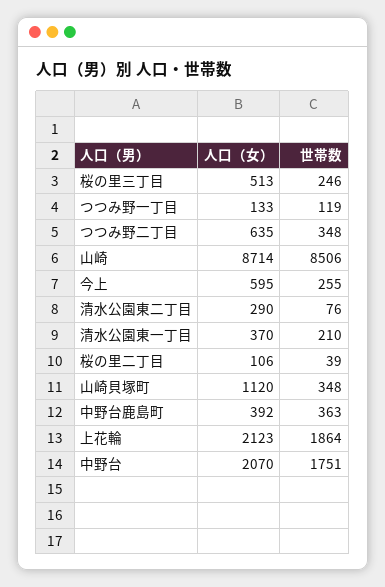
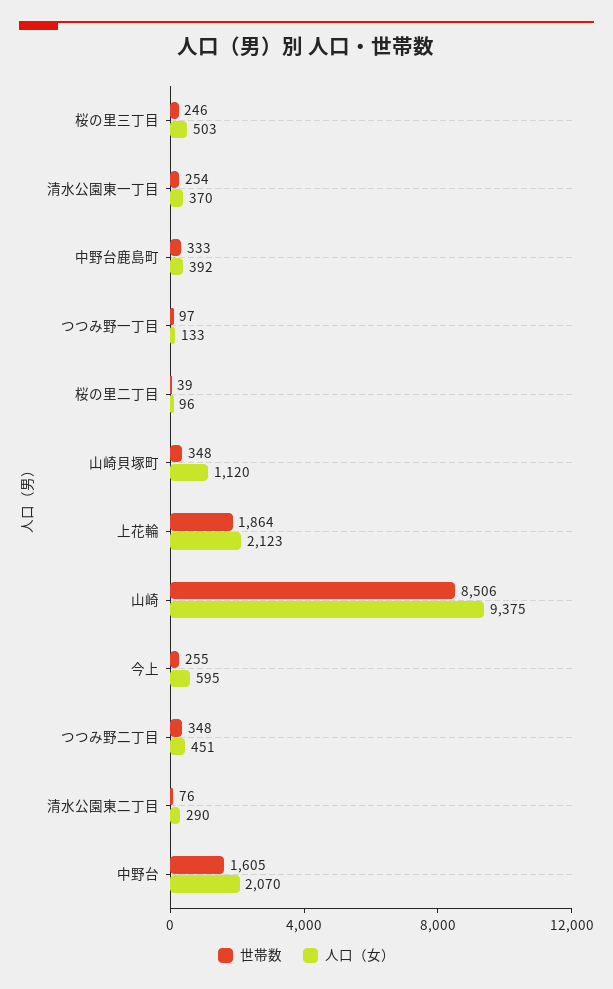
  {
    "人口（女）": {
-     "桜の里三丁目": 513,
+     "桜の里三丁目": 503,
      "つつみ野一丁目": 133,
-     "つつみ野二丁目": 635,
+     "つつみ野二丁目": 451,
-     "山崎": 8714,
+     "山崎": 9375,
      "今上": 595,
      "清水公園東二丁目": 290,
      "清水公園東一丁目": 370,
-     "桜の里二丁目": 106,
+     "桜の里二丁目": 96,
      "山崎貝塚町": 1120,
      "中野台鹿島町": 392,
      "上花輪": 2123,
      "中野台": 2070
    },
    "世帯数": {
      "桜の里三丁目": 246,
-     "つつみ野一丁目": 119,
+     "つつみ野一丁目": 97,
      "つつみ野二丁目": 348,
      "山崎": 8506,
      "今上": 255,
      "清水公園東二丁目": 76,
-     "清水公園東一丁目": 210,
+     "清水公園東一丁目": 254,
      "桜の里二丁目": 39,
      "山崎貝塚町": 348,
-     "中野台鹿島町": 363,
+     "中野台鹿島町": 333,
      "上花輪": 1864,
-     "中野台": 1751
+     "中野台": 1605
    }
  }

